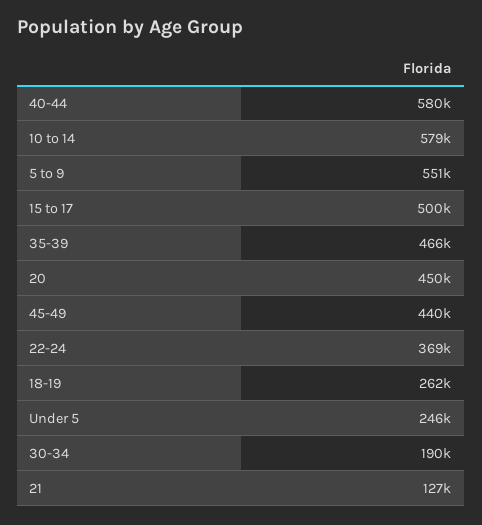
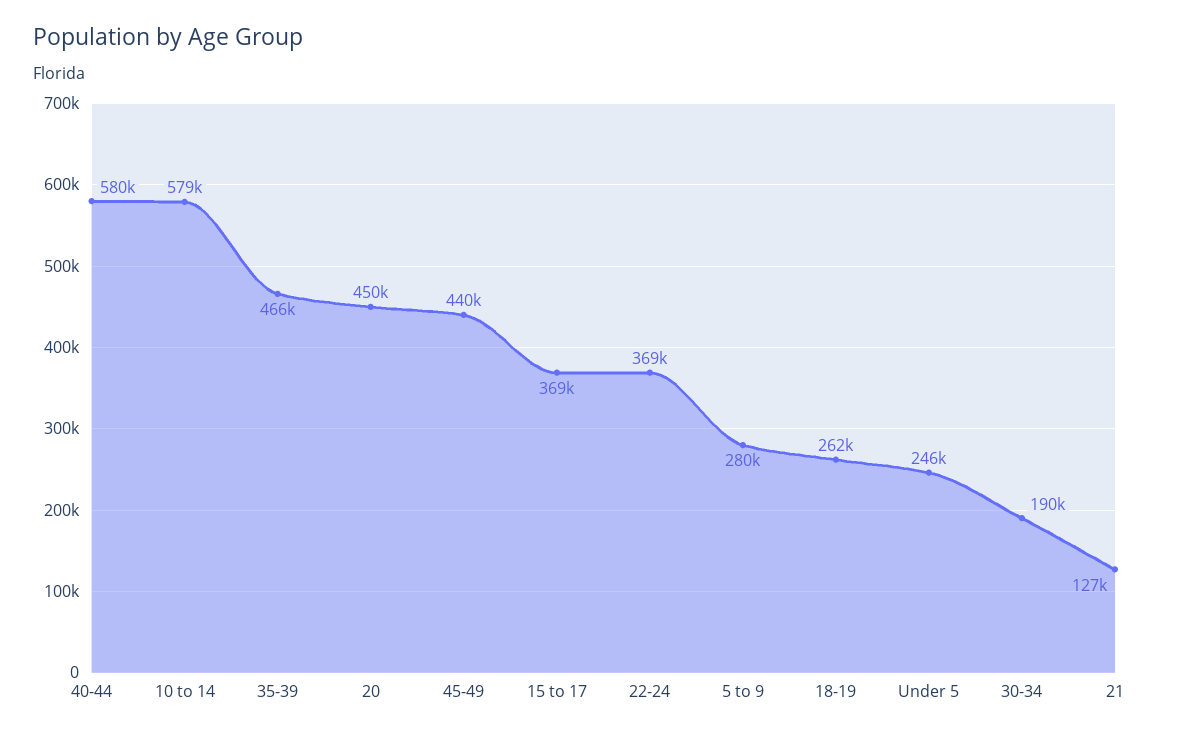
  {
    "40-44": 580000,
    "10 to 14": 579000,
-   "5 to 9": 551000,
+   "5 to 9": 280000,
-   "15 to 17": 500000,
+   "15 to 17": 369000,
    "35-39": 466000,
    "20": 450000,
    "45-49": 440000,
    "22-24": 369000,
    "18-19": 262000,
    "Under 5": 246000,
    "30-34": 190000,
    "21": 127000
  }

